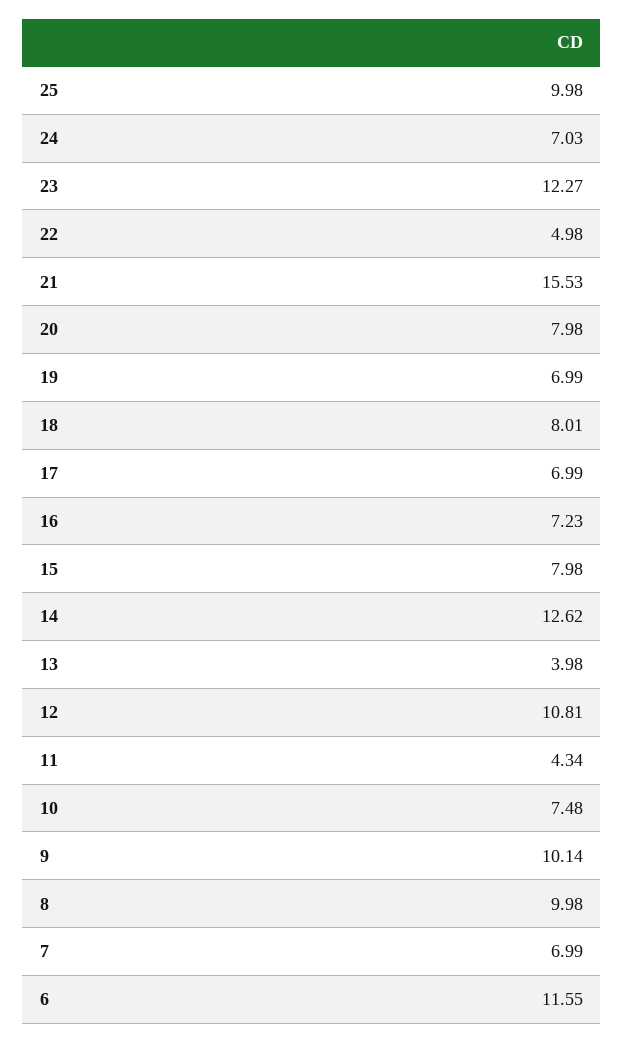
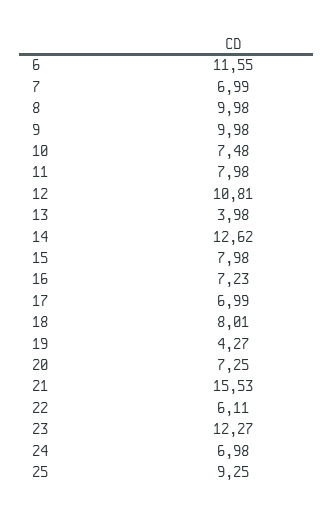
  {
-   "25": 9.98,
+   "25": 9.25,
-   "24": 7.03,
+   "24": 6.98,
    "23": 12.27,
-   "22": 4.98,
+   "22": 6.11,
    "21": 15.53,
-   "20": 7.98,
+   "20": 7.25,
-   "19": 6.99,
+   "19": 4.27,
    "18": 8.01,
    "17": 6.99,
    "16": 7.23,
    "15": 7.98,
    "14": 12.62,
    "13": 3.98,
    "12": 10.81,
-   "11": 4.34,
+   "11": 7.98,
    "10": 7.48,
-   "9": 10.14,
+   "9": 9.98,
    "8": 9.98,
    "7": 6.99,
    "6": 11.55
  }

